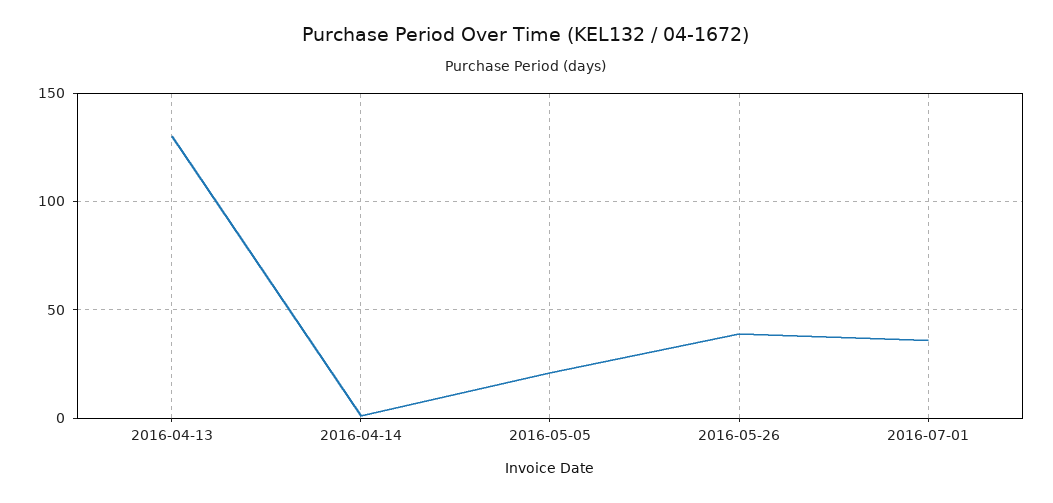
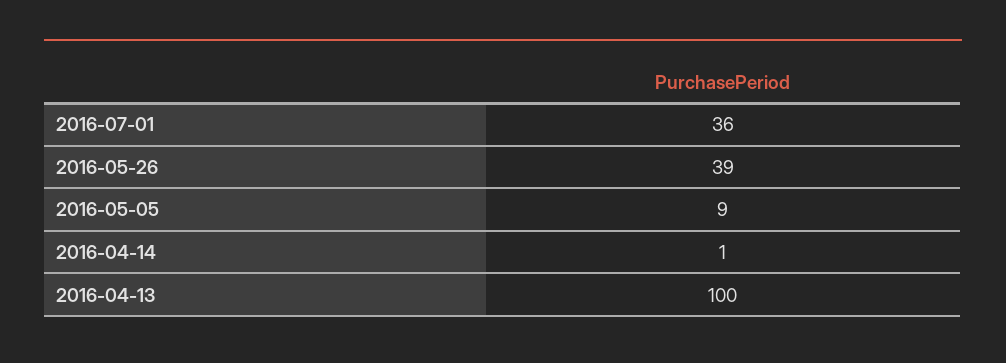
  {
-   "2016-04-13": 130,
+   "2016-04-13": 100,
    "2016-04-14": 1,
-   "2016-05-05": 20,
+   "2016-05-05": 9,
    "2016-05-26": 39,
    "2016-07-01": 36
  }

